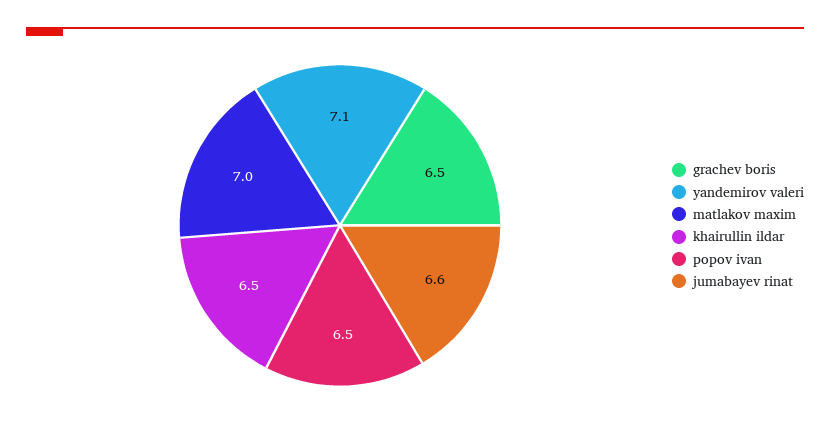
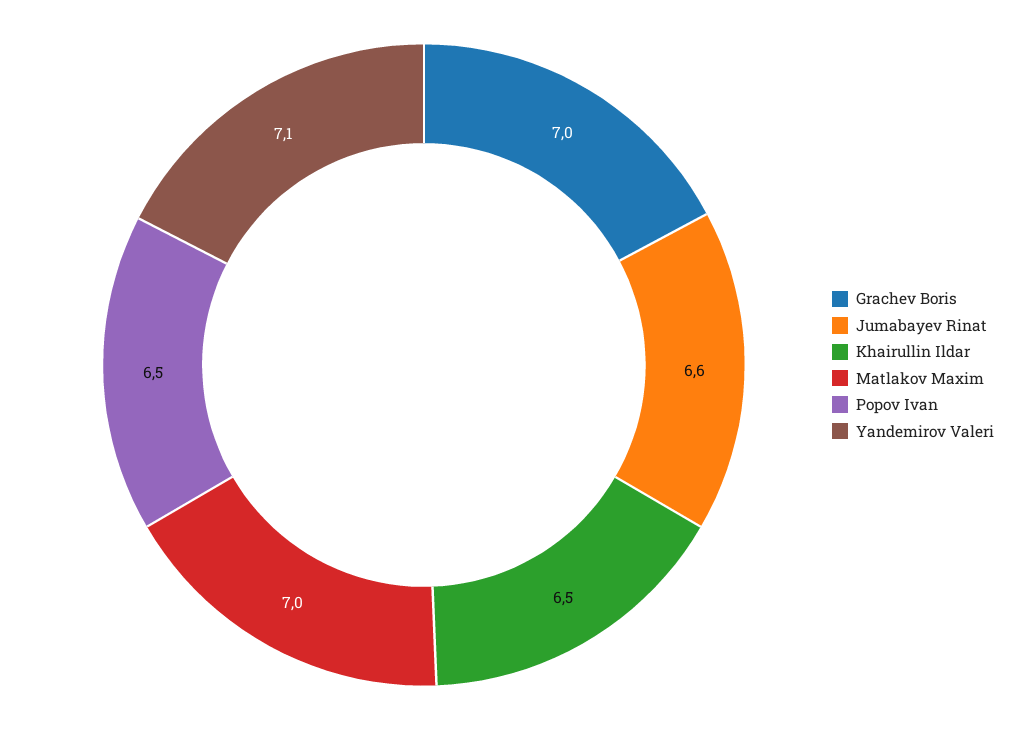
  {
-   "grachev boris": 6.5,
+   "grachev boris": 7,
    "yandemirov valeri": 7.1,
    "matlakov maxim": 7,
    "khairullin ildar": 6.5,
    "popov ivan": 6.5,
    "jumabayev rinat": 6.6
  }

